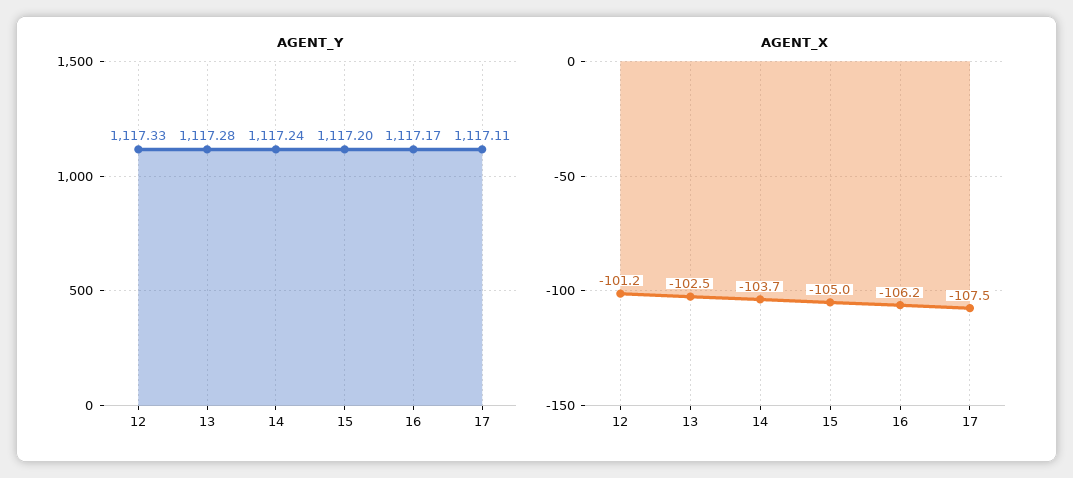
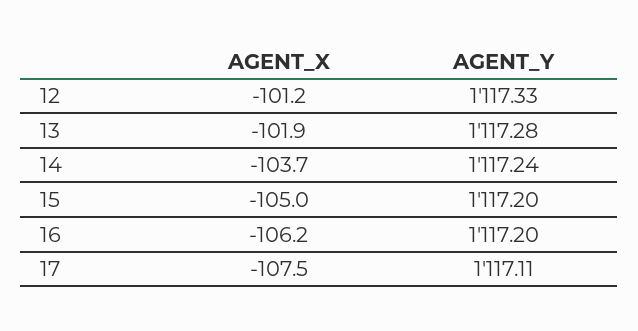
  {
    "AGENT_Y": {
      "12": 1117.33,
      "13": 1117.28,
      "14": 1117.24,
      "15": 1117.2,
-     "16": 1117.17,
+     "16": 1117.2,
      "17": 1117.11
    },
    "AGENT_X": {
      "12": -101.2,
-     "13": -102.5,
+     "13": -101.9,
      "14": -103.7,
      "15": -105,
      "16": -106.2,
      "17": -107.5
    }
  }

